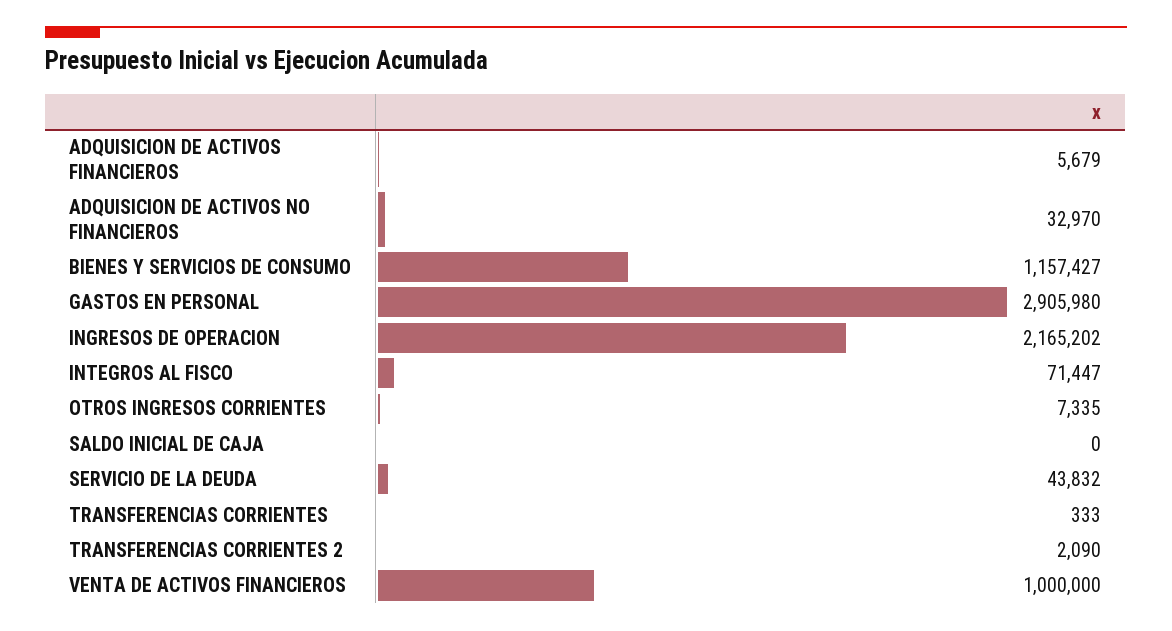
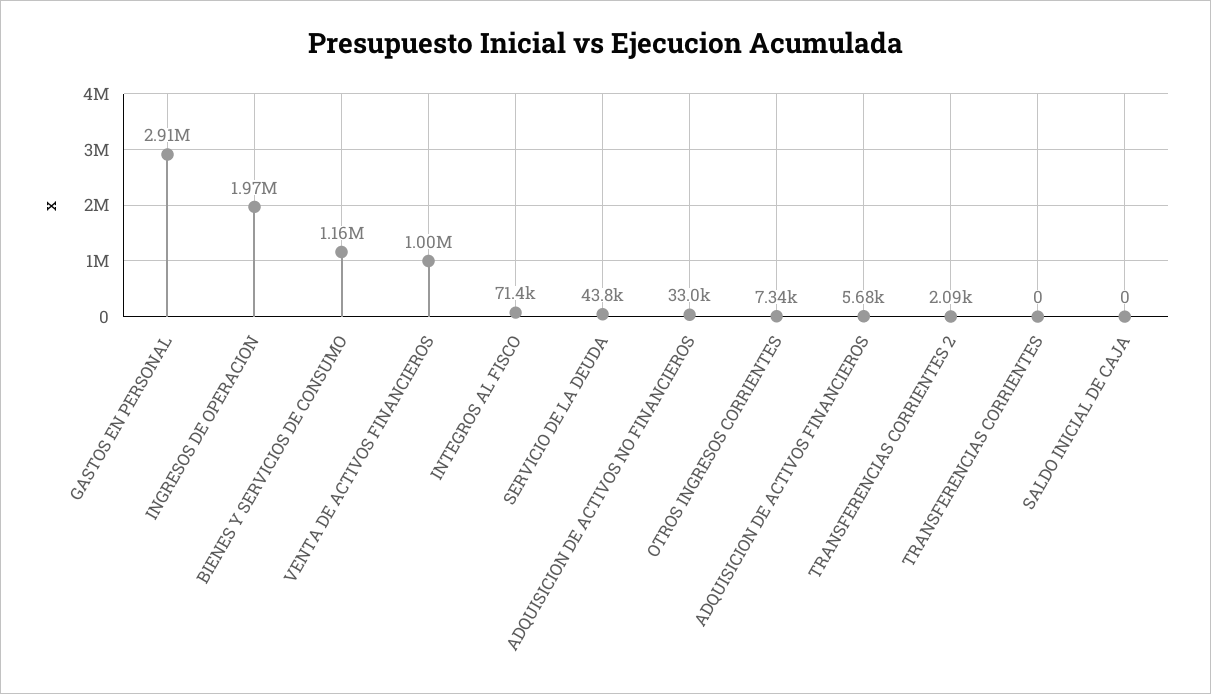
  {
    "ADQUISICION DE ACTIVOS FINANCIEROS": 5679,
    "ADQUISICION DE ACTIVOS NO FINANCIEROS": 32970,
    "BIENES Y SERVICIOS DE CONSUMO": 1157427,
    "GASTOS EN PERSONAL": 2905980,
-   "INGRESOS DE OPERACION": 2165202,
+   "INGRESOS DE OPERACION": 1970000,
    "INTEGROS AL FISCO": 71447,
    "OTROS INGRESOS CORRIENTES": 7335,
    "SALDO INICIAL DE CAJA": 0,
    "SERVICIO DE LA DEUDA": 43832,
-   "TRANSFERENCIAS CORRIENTES": 333,
+   "TRANSFERENCIAS CORRIENTES": 0,
    "TRANSFERENCIAS CORRIENTES 2": 2090,
    "VENTA DE ACTIVOS FINANCIEROS": 1000000
  }

